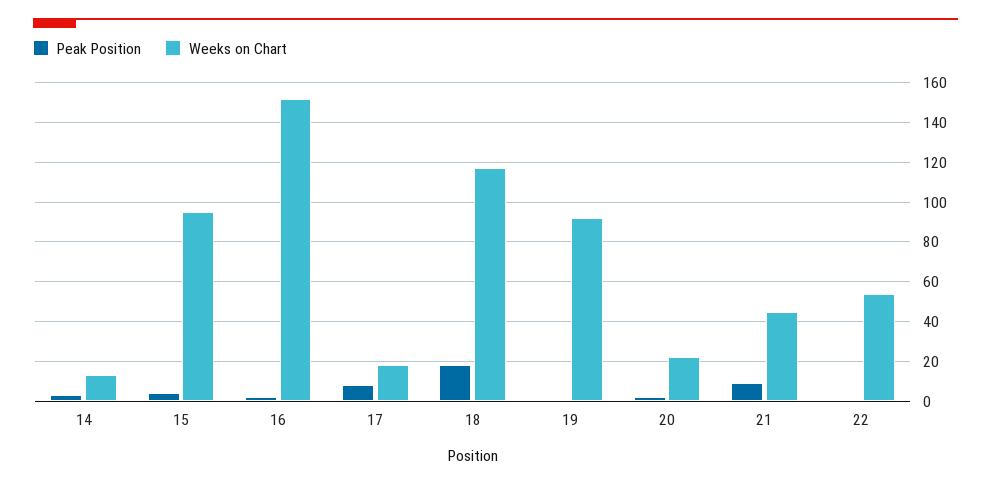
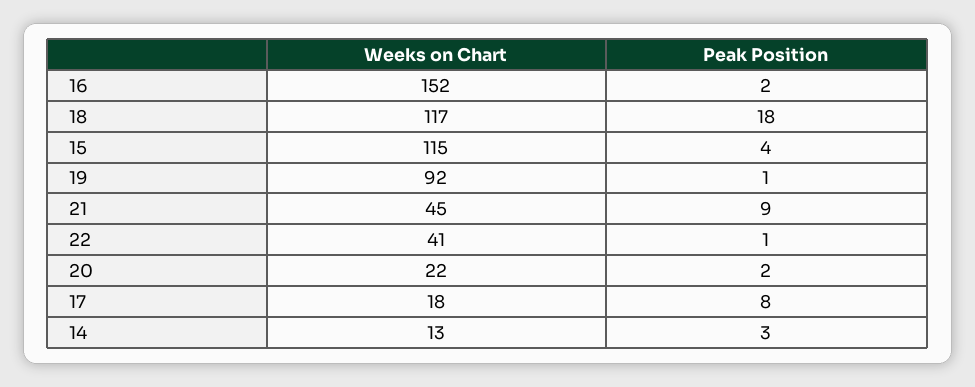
  {
    "Peak Position": {
      "14": 3,
      "15": 4,
      "16": 2,
      "17": 8,
      "18": 18,
      "19": 1,
      "20": 2,
      "21": 9,
      "22": 1
    },
    "Weeks on Chart": {
      "14": 13,
-     "15": 95,
+     "15": 115,
      "16": 152,
      "17": 18,
      "18": 117,
      "19": 92,
      "20": 22,
      "21": 45,
-     "22": 55
+     "22": 41
    }
  }

